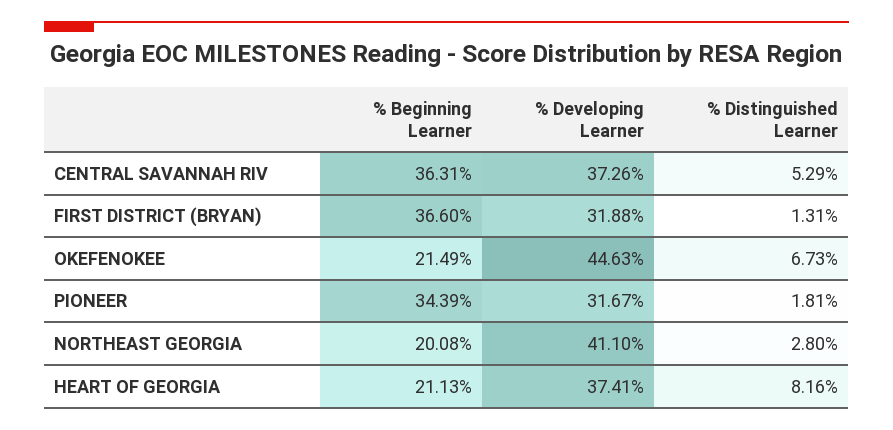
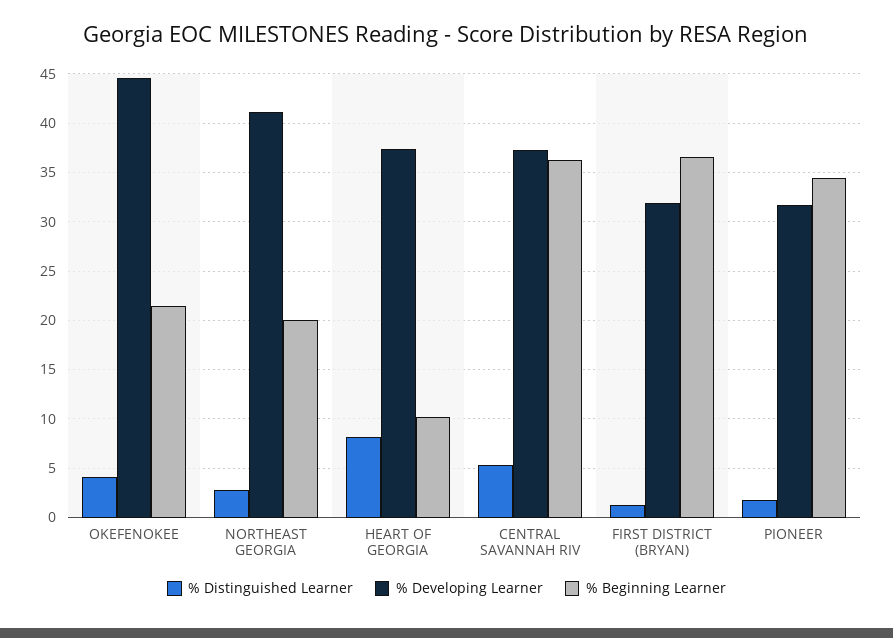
  {
    "% Beginning Learner": {
      "CENTRAL SAVANNAH RIV": 36.31,
      "FIRST DISTRICT (BRYAN)": 36.6,
      "OKEFENOKEE": 21.49,
      "PIONEER": 34.39,
      "NORTHEAST GEORGIA": 20.08,
-     "HEART OF GEORGIA": 21.13
+     "HEART OF GEORGIA": 10
    },
    "% Developing Learner": {
      "CENTRAL SAVANNAH RIV": 37.26,
      "FIRST DISTRICT (BRYAN)": 31.88,
      "OKEFENOKEE": 44.63,
      "PIONEER": 31.67,
      "NORTHEAST GEORGIA": 41.1,
      "HEART OF GEORGIA": 37.41
    },
    "% Distinguished Learner": {
      "CENTRAL SAVANNAH RIV": 5.29,
      "FIRST DISTRICT (BRYAN)": 1.31,
-     "OKEFENOKEE": 6.73,
+     "OKEFENOKEE": 4,
      "PIONEER": 1.81,
      "NORTHEAST GEORGIA": 2.8,
      "HEART OF GEORGIA": 8.16
    }
  }

